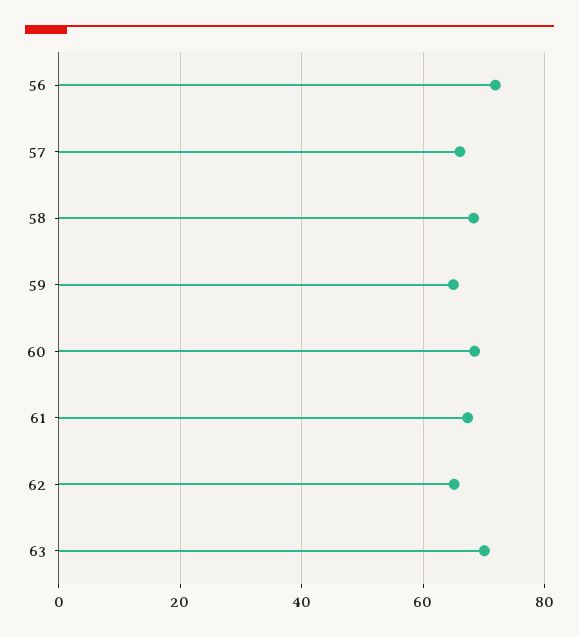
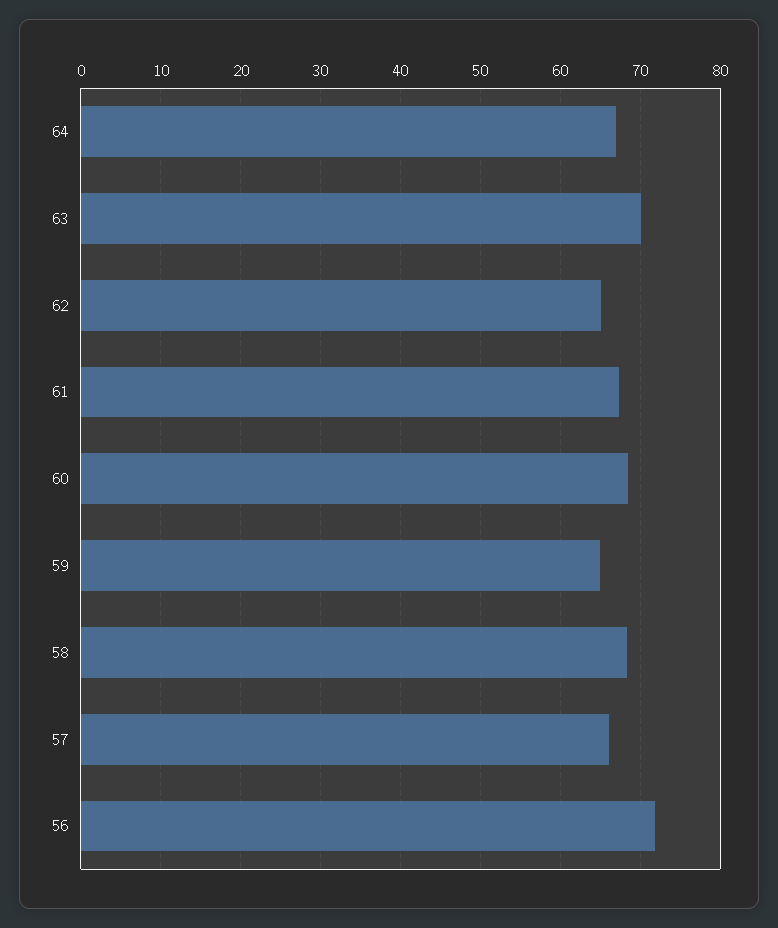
  {
    "56": 72,
    "57": 66,
    "58": 68,
    "59": 65,
    "60": 69,
    "61": 67,
    "62": 65,
-   "63": 70
+   "63": 70,
+   "64": 67
  }

